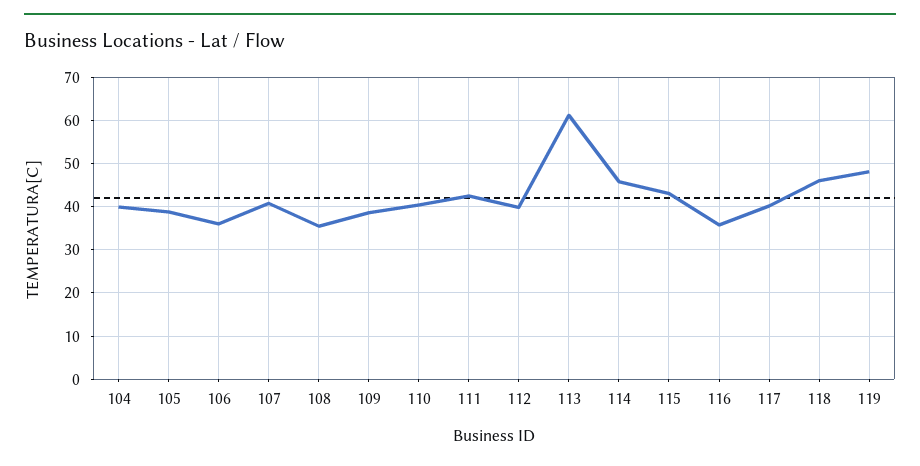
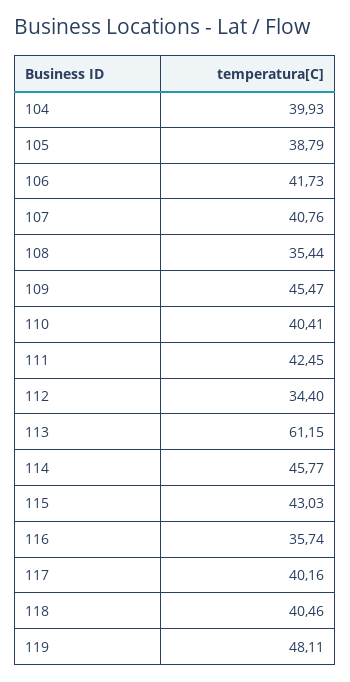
  {
    "104": 39.93,
    "105": 38.79,
-   "106": 36,
+   "106": 41.73,
    "107": 40.76,
    "108": 35.44,
-   "109": 38,
+   "109": 45.47,
    "110": 40.41,
    "111": 42.45,
-   "112": 40,
+   "112": 34.4,
    "113": 61.15,
    "114": 45.77,
    "115": 43.03,
    "116": 35.74,
    "117": 40.16,
-   "118": 46,
+   "118": 40.46,
    "119": 48.11
  }

